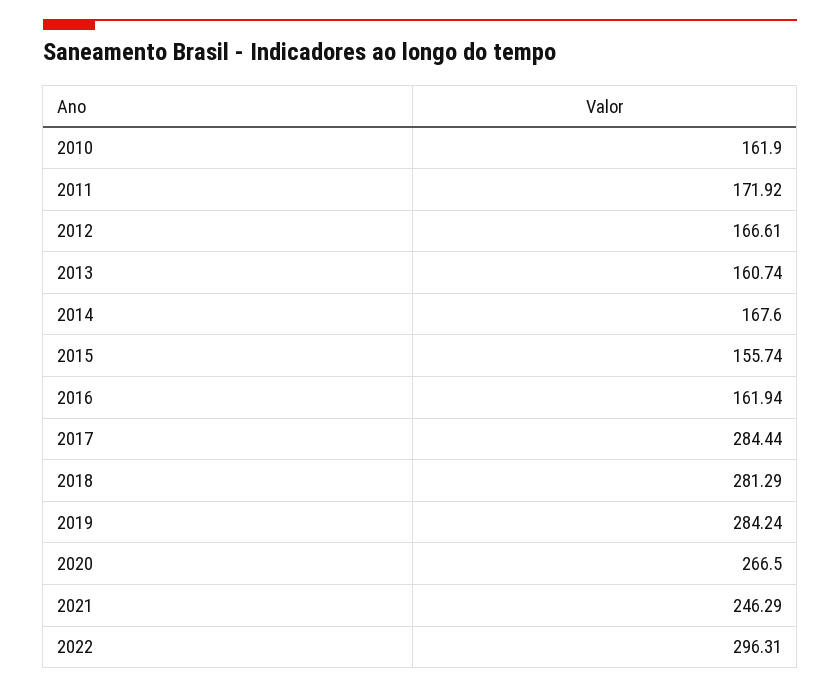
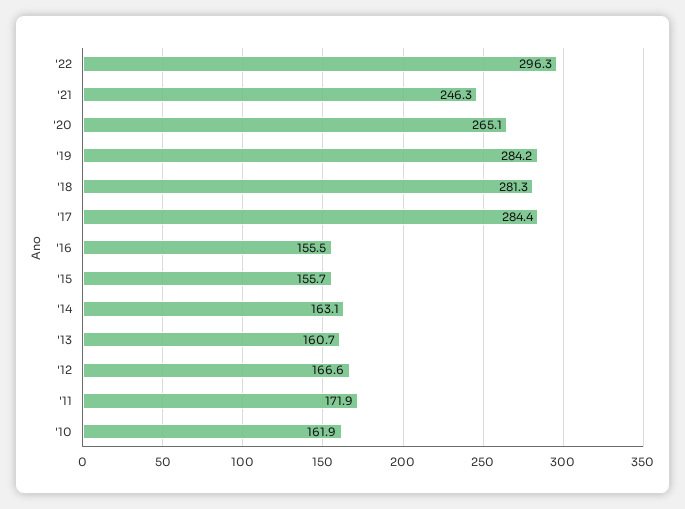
  {
    "2010": 161.9,
    "2011": 171.92,
    "2012": 166.61,
    "2013": 160.74,
-   "2014": 167.6,
+   "2014": 163.1,
    "2015": 155.74,
-   "2016": 161.94,
+   "2016": 155.5,
    "2017": 284.44,
    "2018": 281.29,
    "2019": 284.24,
-   "2020": 266.5,
+   "2020": 265.1,
    "2021": 246.29,
    "2022": 296.31
  }

